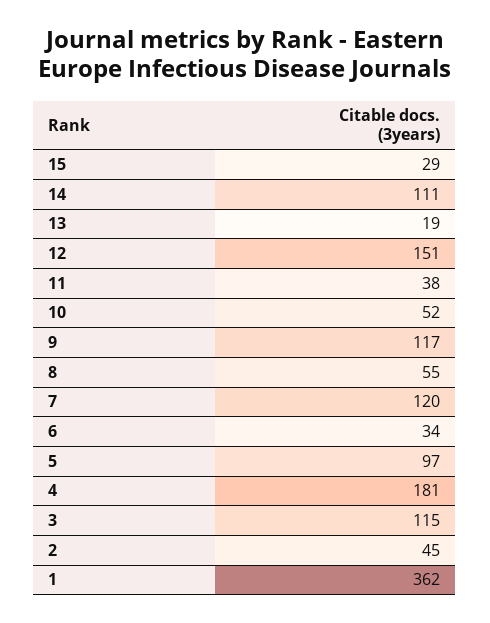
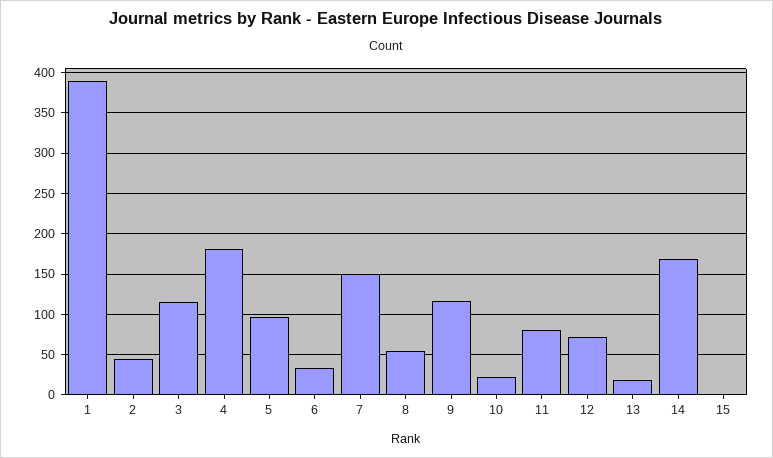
  {
-   "15": 29,
+   "15": 0,
-   "14": 111,
+   "14": 170,
    "13": 19,
-   "12": 151,
+   "12": 70,
-   "11": 38,
+   "11": 80,
-   "10": 52,
+   "10": 20,
    "9": 117,
    "8": 55,
-   "7": 120,
+   "7": 150,
    "6": 34,
    "5": 97,
    "4": 181,
    "3": 115,
    "2": 45,
-   "1": 362
+   "1": 390
  }

